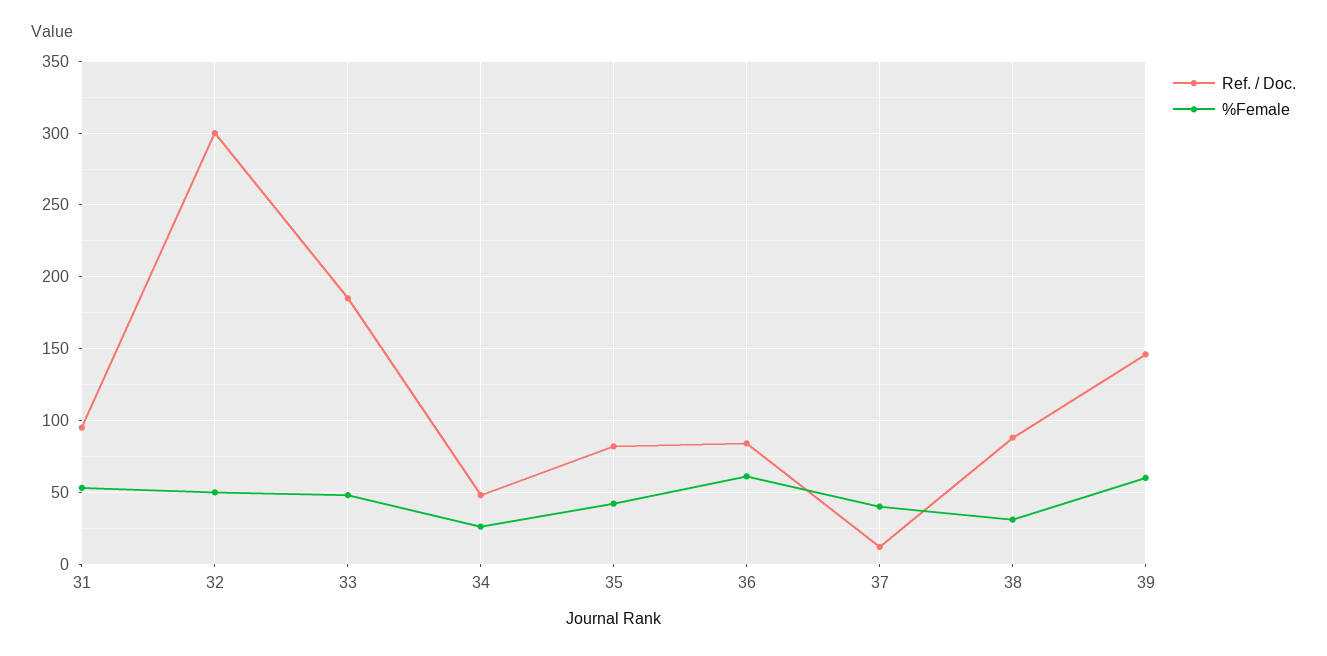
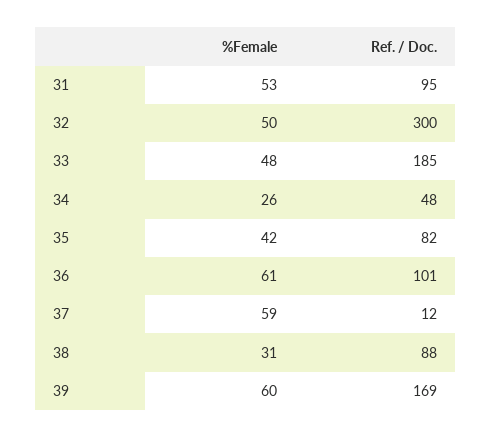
  {
    "Ref. / Doc.": {
      "31": 95,
      "32": 300,
      "33": 185,
      "34": 48,
      "35": 82,
-     "36": 85,
+     "36": 101,
      "37": 12,
      "38": 88,
-     "39": 145
+     "39": 169
    },
    "%Female": {
      "31": 53,
      "32": 50,
      "33": 48,
      "34": 26,
      "35": 42,
      "36": 61,
-     "37": 40,
+     "37": 59,
      "38": 31,
      "39": 60
    }
  }

